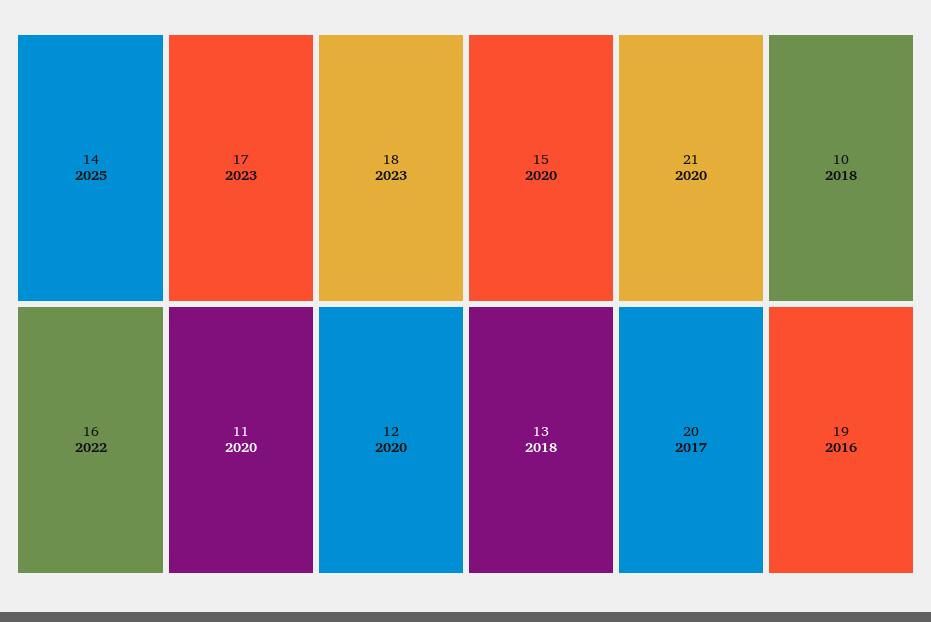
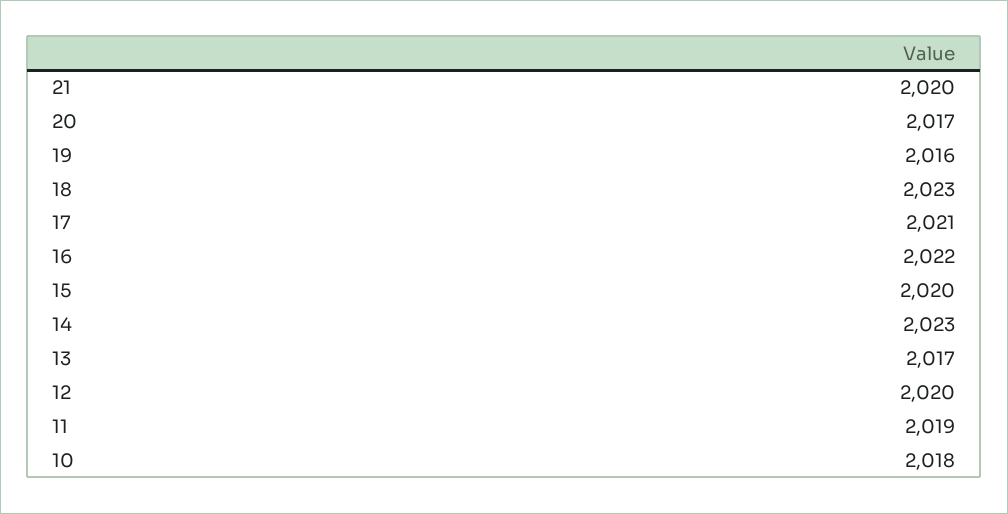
  {
-   "14": 2025,
+   "14": 2023,
-   "17": 2023,
+   "17": 2021,
    "18": 2023,
    "16": 2022,
-   "11": 2020,
+   "11": 2019,
    "12": 2020,
    "15": 2020,
    "21": 2020,
    "10": 2018,
-   "13": 2018,
+   "13": 2017,
    "20": 2017,
    "19": 2016
  }

